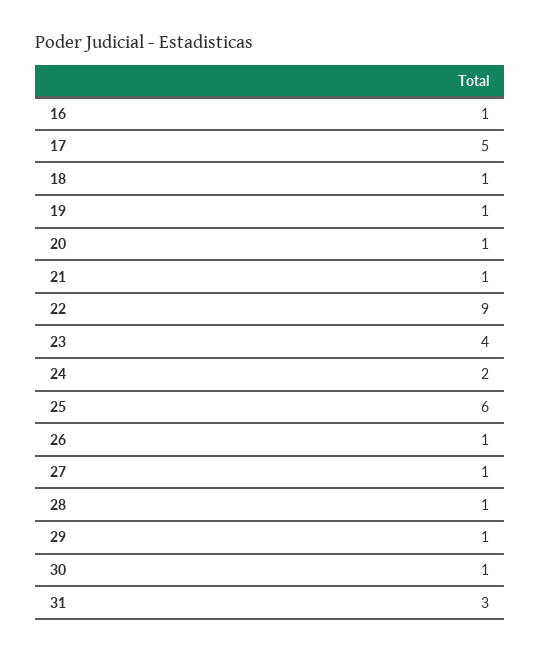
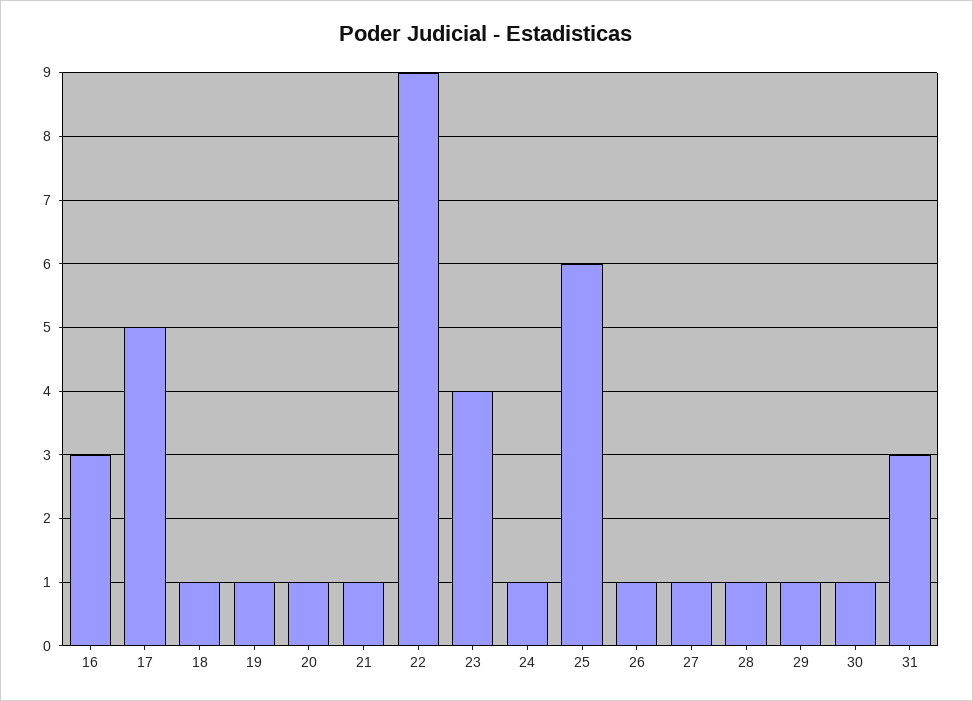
  {
-   "16": 1,
+   "16": 3,
    "17": 5,
    "18": 1,
    "19": 1,
    "20": 1,
    "21": 1,
    "22": 9,
    "23": 4,
-   "24": 2,
+   "24": 1,
    "25": 6,
    "26": 1,
    "27": 1,
    "28": 1,
    "29": 1,
    "30": 1,
    "31": 3
  }

